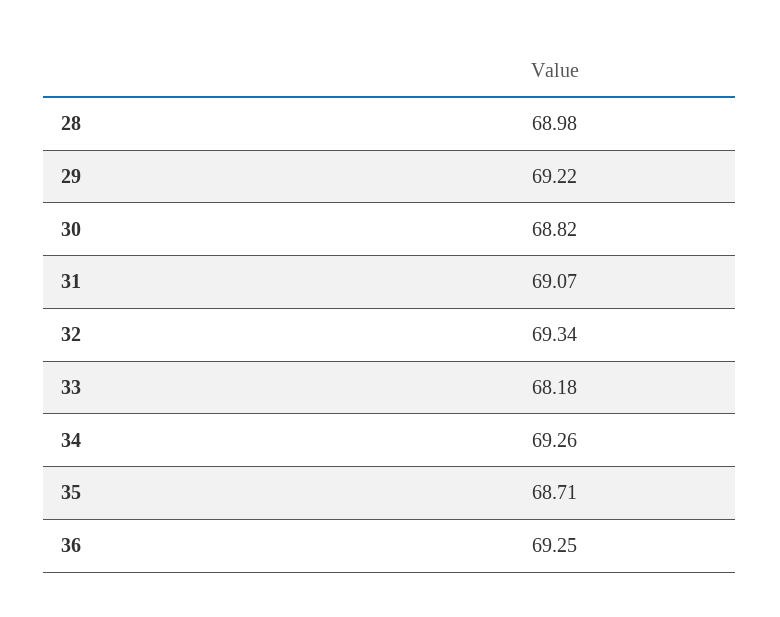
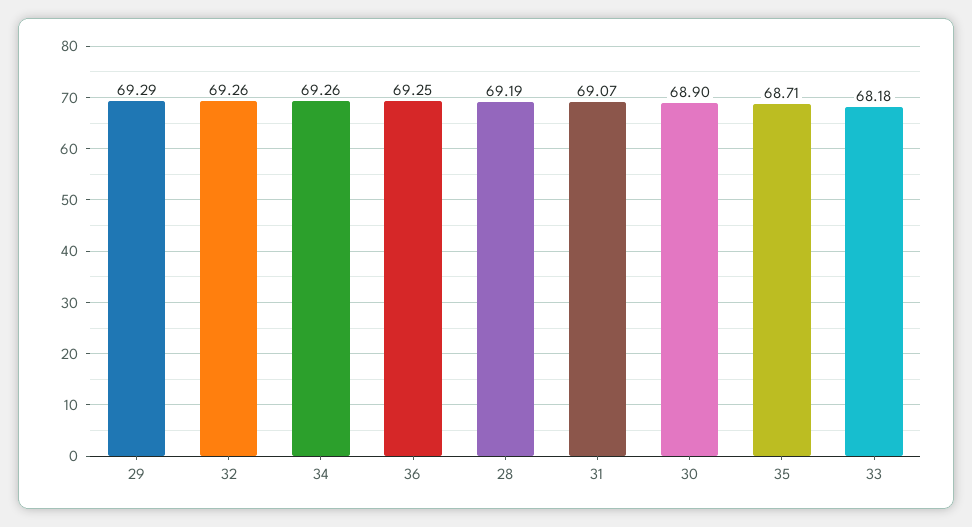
  {
-   "28": 68.98,
+   "28": 69.19,
-   "29": 69.22,
+   "29": 69.29,
-   "30": 68.82,
+   "30": 68.9,
    "31": 69.07,
-   "32": 69.34,
+   "32": 69.26,
    "33": 68.18,
    "34": 69.26,
    "35": 68.71,
    "36": 69.25
  }

